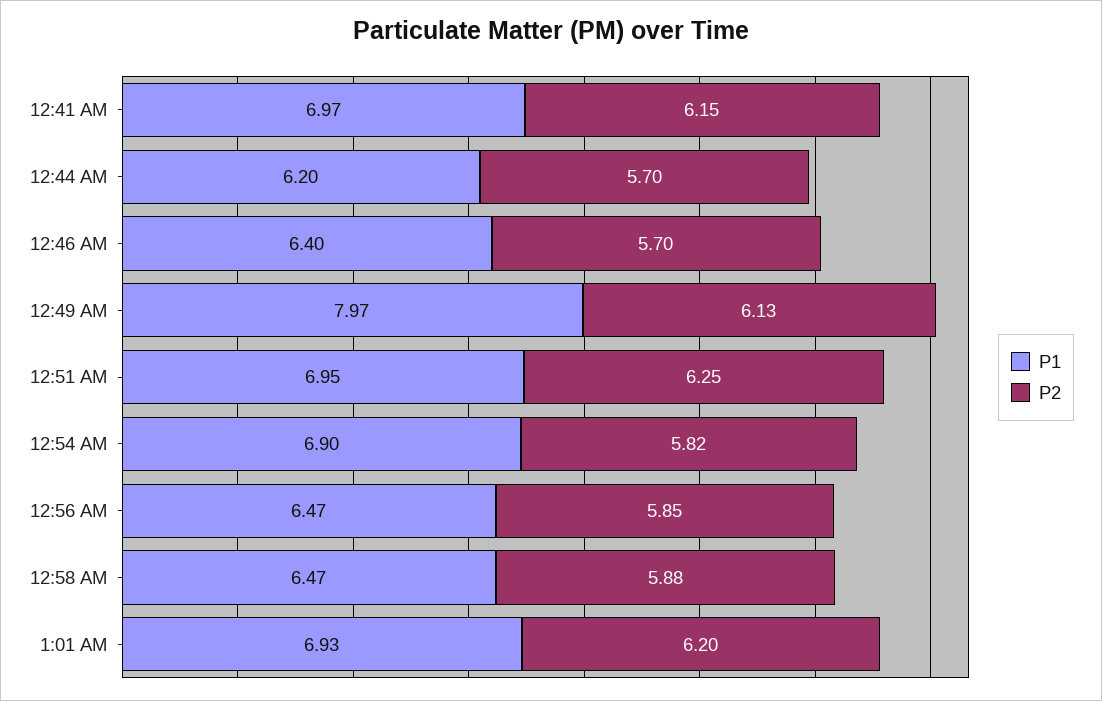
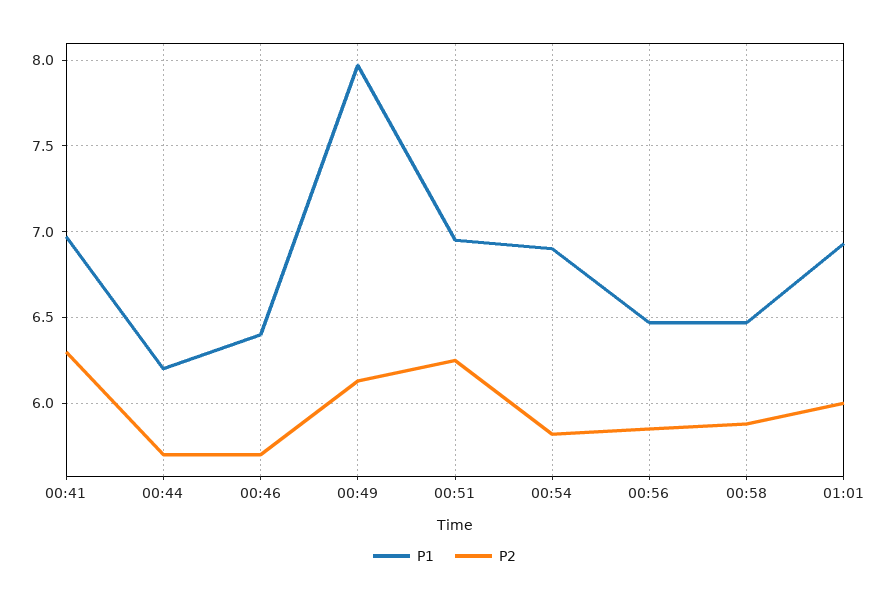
  {
    "P1": {
      "12:41 AM": 6.97,
      "12:44 AM": 6.2,
      "12:46 AM": 6.4,
      "12:49 AM": 7.97,
      "12:51 AM": 6.95,
      "12:54 AM": 6.9,
      "12:56 AM": 6.47,
      "12:58 AM": 6.47,
      "1:01 AM": 6.93
    },
    "P2": {
-     "12:41 AM": 6.15,
+     "12:41 AM": 6.3,
      "12:44 AM": 5.7,
      "12:46 AM": 5.7,
      "12:49 AM": 6.13,
      "12:51 AM": 6.25,
      "12:54 AM": 5.82,
      "12:56 AM": 5.85,
      "12:58 AM": 5.88,
-     "1:01 AM": 6.2
+     "1:01 AM": 6
    }
  }

